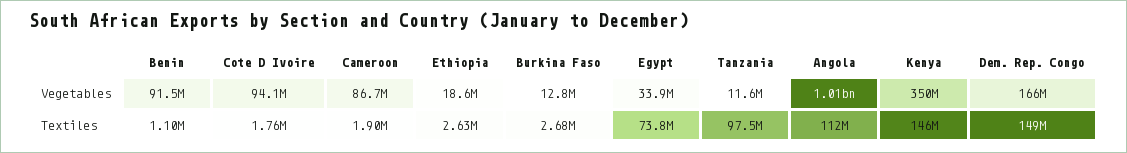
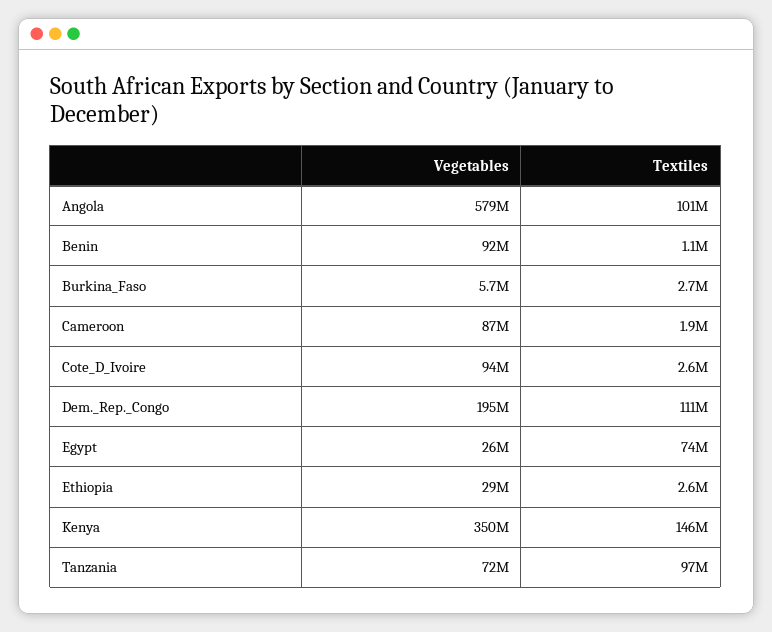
  {
    "Benin": {
      "Vegetables": 91500000,
      "Textiles": 1100000
    },
    "Cote D Ivoire": {
      "Vegetables": 94100000,
-     "Textiles": 1760000
+     "Textiles": 2600000
    },
    "Cameroon": {
      "Vegetables": 86700000,
      "Textiles": 1900000
    },
    "Ethiopia": {
-     "Vegetables": 18600000,
+     "Vegetables": 29000000,
      "Textiles": 2630000
    },
    "Burkina Faso": {
-     "Vegetables": 12800000,
+     "Vegetables": 5700000,
      "Textiles": 2680000
    },
    "Egypt": {
-     "Vegetables": 33900000,
+     "Vegetables": 26000000,
      "Textiles": 73800000
    },
    "Tanzania": {
-     "Vegetables": 11600000,
+     "Vegetables": 72000000,
      "Textiles": 97500000
    },
    "Angola": {
-     "Vegetables": 1010000000,
+     "Vegetables": 579000000,
-     "Textiles": 112000000
+     "Textiles": 101000000
    },
    "Kenya": {
      "Vegetables": 350000000,
      "Textiles": 146000000
    },
    "Dem. Rep. Congo": {
-     "Vegetables": 166000000,
+     "Vegetables": 195000000,
-     "Textiles": 149000000
+     "Textiles": 111000000
    }
  }

